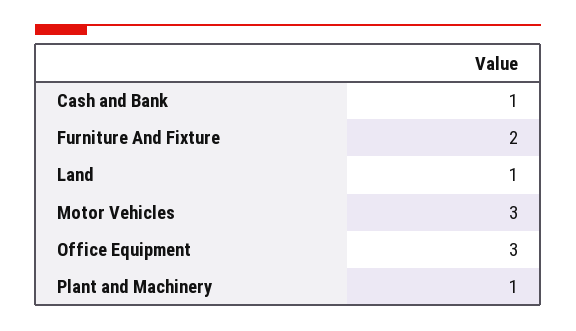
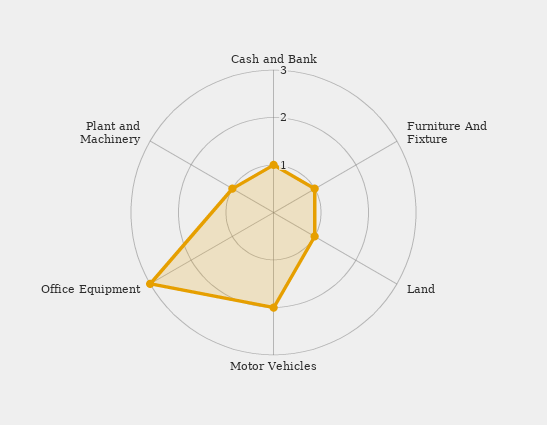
  {
    "Cash and Bank": 1,
-   "Furniture And Fixture": 2,
+   "Furniture And Fixture": 1,
    "Land": 1,
-   "Motor Vehicles": 3,
+   "Motor Vehicles": 2,
    "Office Equipment": 3,
    "Plant and Machinery": 1
  }

